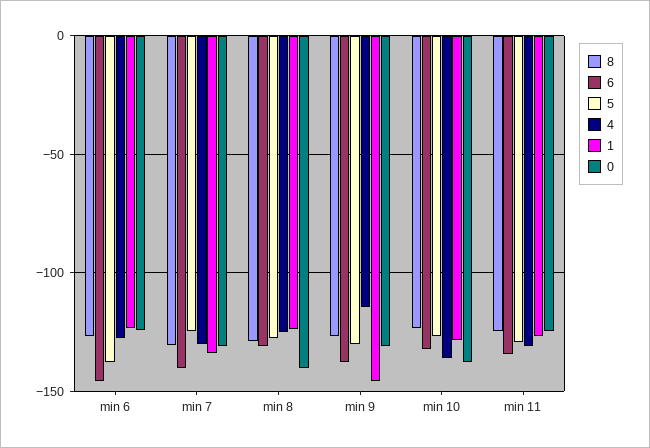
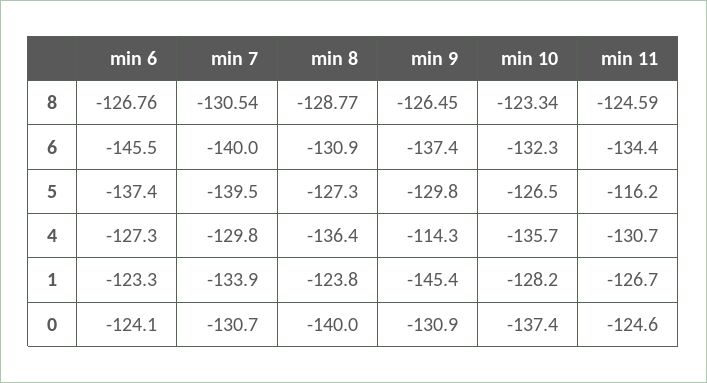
  {
    "8": {
      "min 6": -126.76,
      "min 7": -130.54,
      "min 8": -128.77,
      "min 9": -126.45,
      "min 10": -123.34,
      "min 11": -124.59
    },
    "6": {
      "min 6": -145.5,
      "min 7": -140,
      "min 8": -130.9,
      "min 9": -137.4,
      "min 10": -132.3,
      "min 11": -134.4
    },
    "5": {
      "min 6": -137.4,
-     "min 7": -125,
+     "min 7": -139.5,
      "min 8": -127.3,
      "min 9": -129.8,
      "min 10": -126.5,
-     "min 11": -130
+     "min 11": -116.2
    },
    "4": {
      "min 6": -127.3,
      "min 7": -129.8,
-     "min 8": -125,
+     "min 8": -136.4,
      "min 9": -114.3,
      "min 10": -135.7,
      "min 11": -130.7
    },
    "1": {
      "min 6": -123.3,
      "min 7": -133.9,
      "min 8": -123.8,
      "min 9": -145.4,
      "min 10": -128.2,
      "min 11": -126.7
    },
    "0": {
      "min 6": -124.1,
      "min 7": -130.7,
      "min 8": -140,
      "min 9": -130.9,
      "min 10": -137.4,
      "min 11": -124.6
    }
  }

